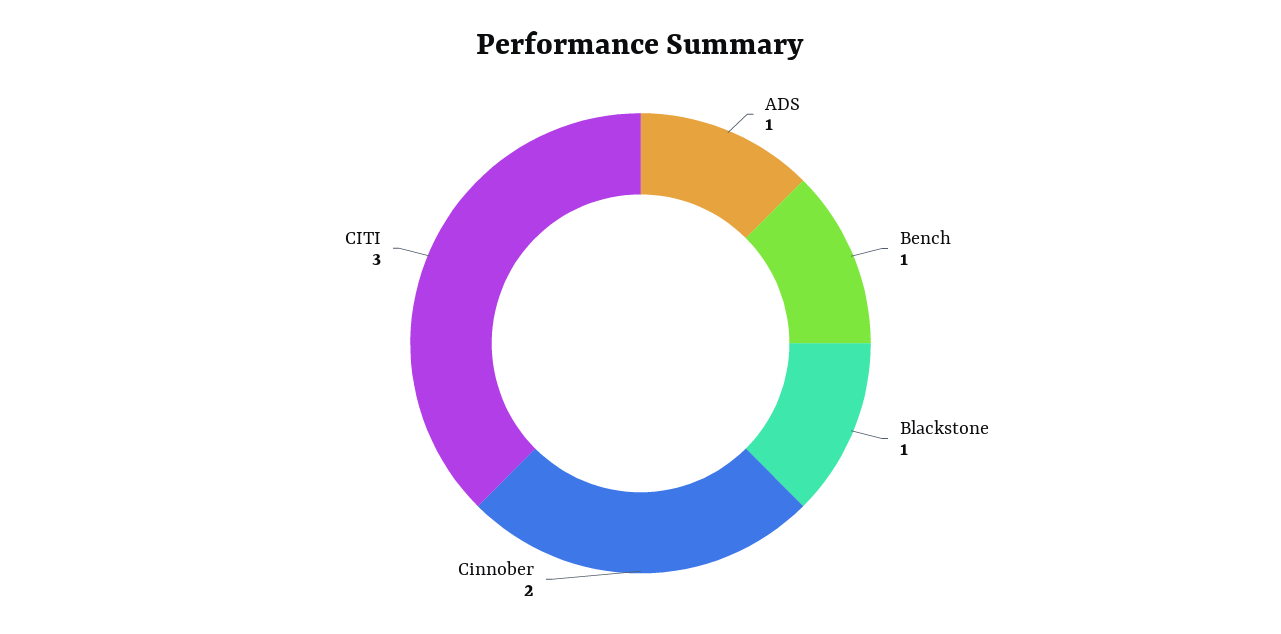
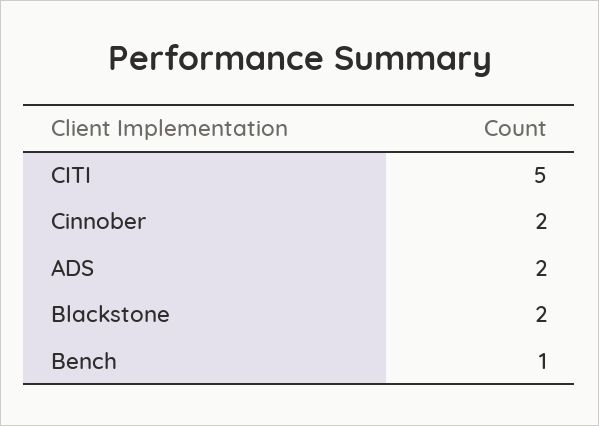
  {
-   "ADS": 1,
+   "ADS": 2,
    "Bench": 1,
-   "Blackstone": 1,
+   "Blackstone": 2,
    "Cinnober": 2,
-   "CITI": 3
+   "CITI": 5
  }

